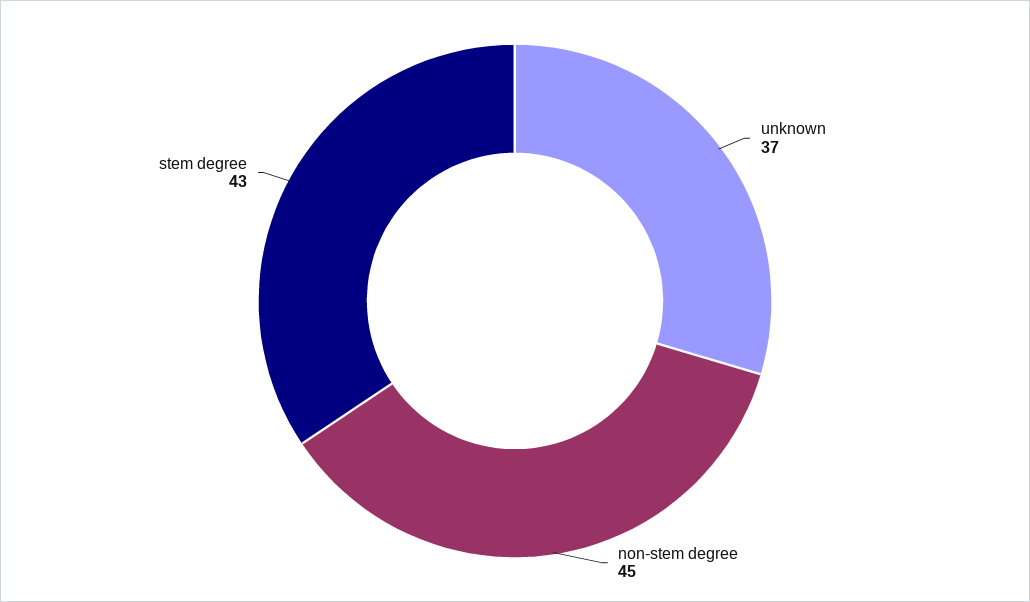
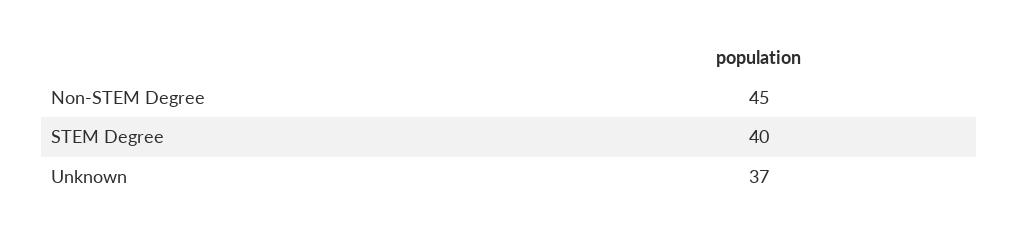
  {
    "unknown": 37,
    "non-stem degree": 45,
-   "stem degree": 43
+   "stem degree": 40
  }

